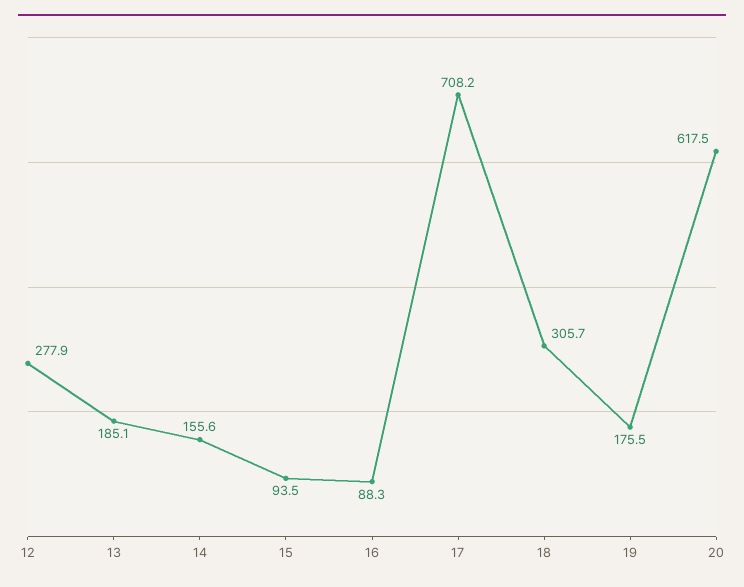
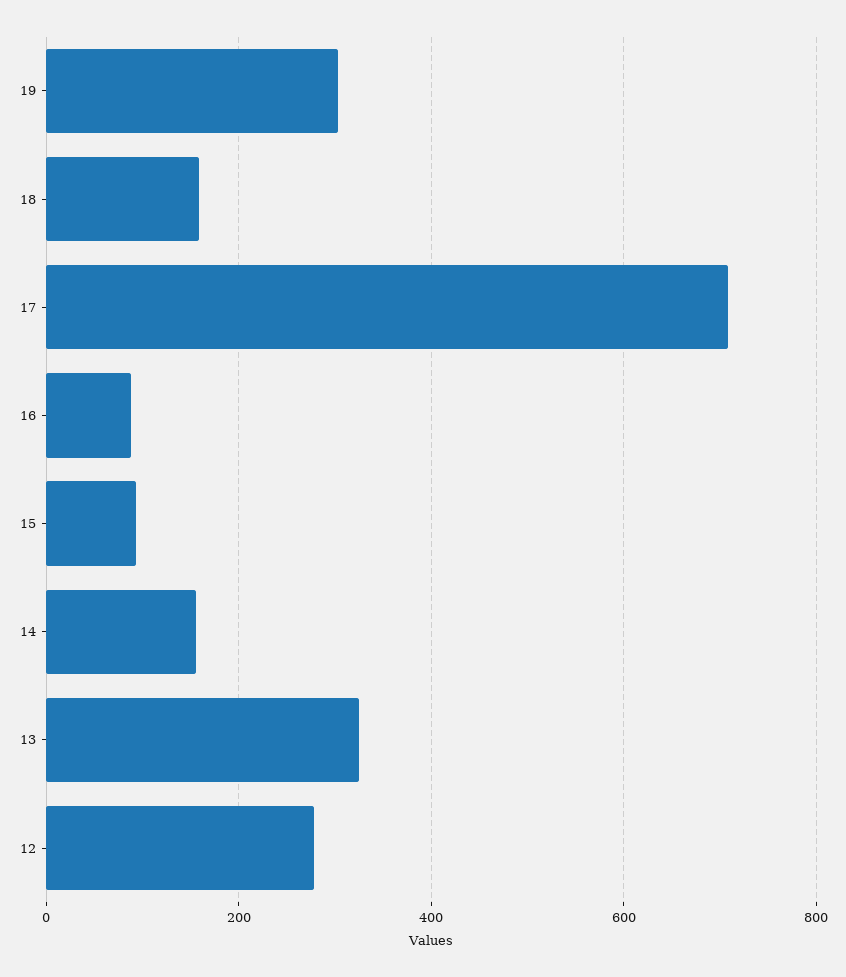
  {
    "12": 277.9,
-   "13": 185.1,
+   "13": 320,
    "14": 155.6,
    "15": 93.5,
    "16": 88.3,
    "17": 708.2,
-   "18": 305.7,
+   "18": 160,
-   "19": 175.5,
+   "19": 300
-   "20": 617.5
  }

